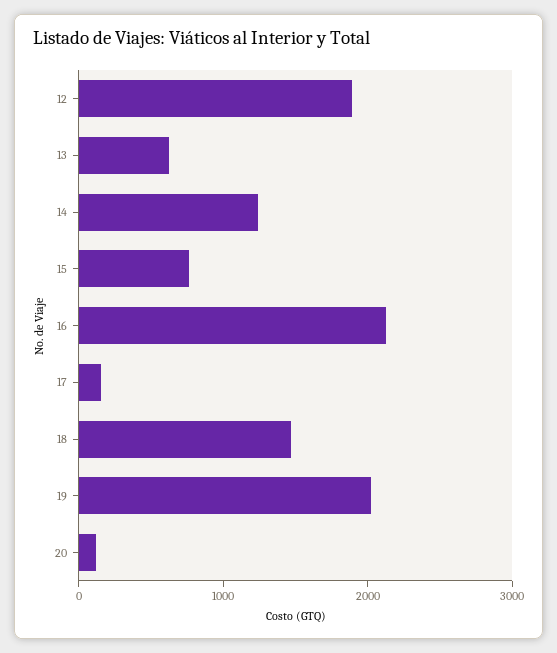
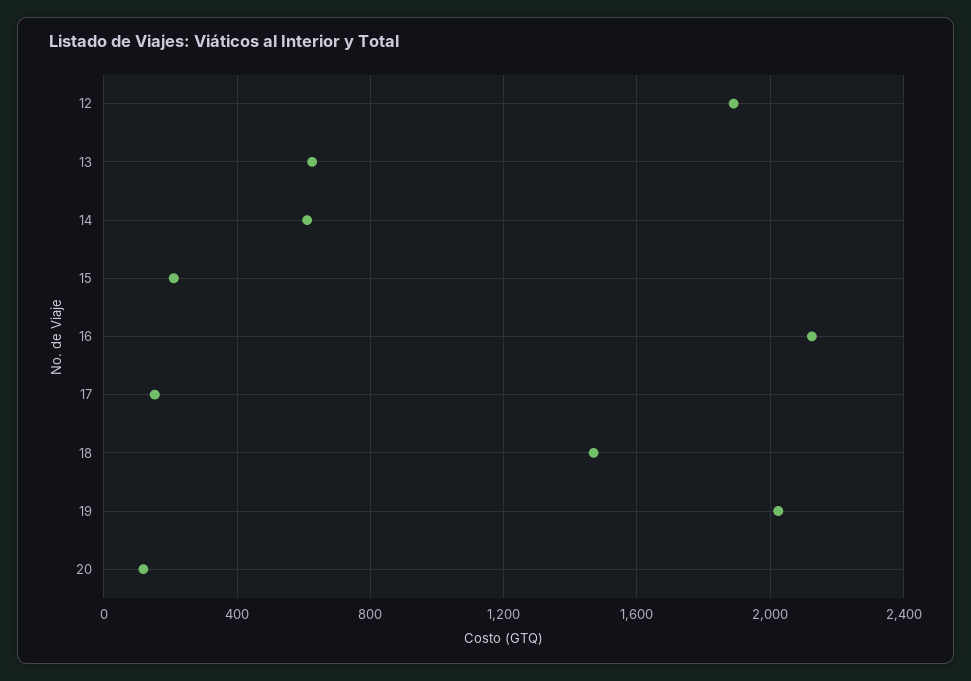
  {
    "12": 1900,
    "13": 650,
-   "14": 1200,
+   "14": 600,
-   "15": 800,
+   "15": 200,
    "16": 2150,
    "17": 150,
    "18": 1450,
    "19": 2000,
    "20": 100
  }

